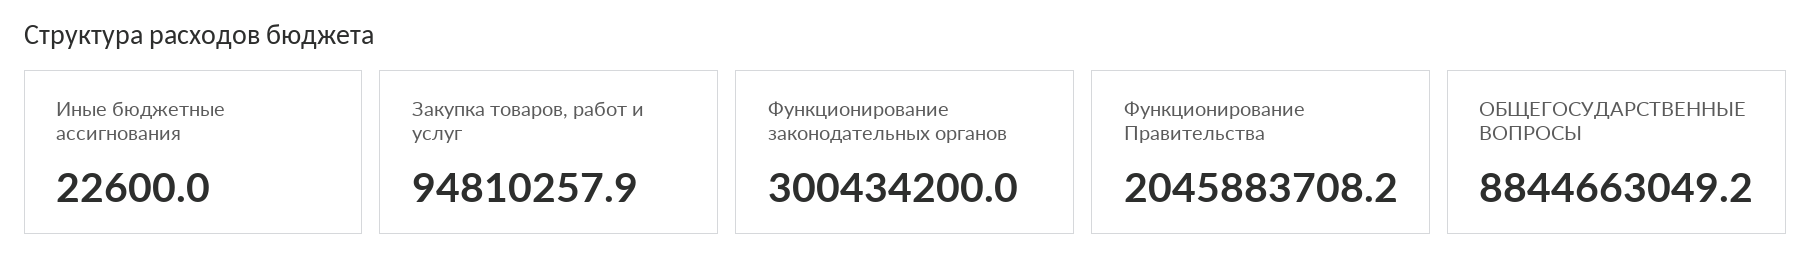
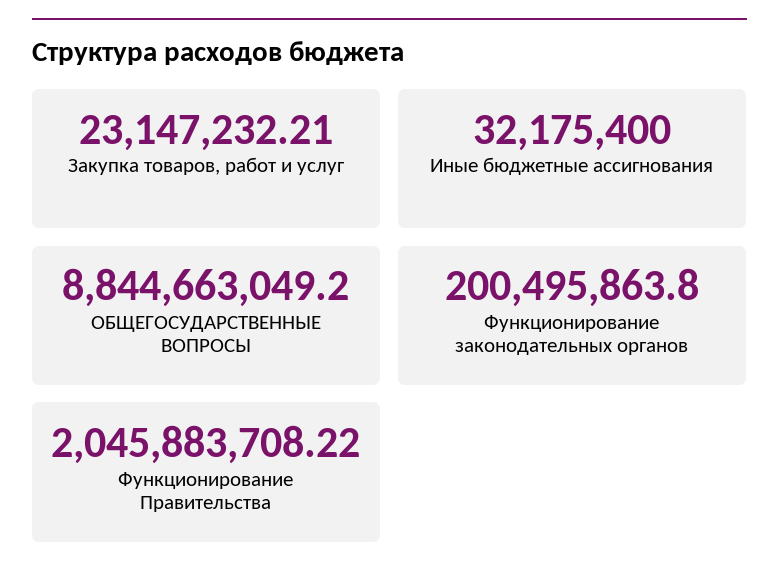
  {
-   "Иные бюджетные ассигнования": 22600,
+   "Иные бюджетные ассигнования": 32175400,
-   "Закупка товаров, работ и услуг": 94810257.9,
+   "Закупка товаров, работ и услуг": 23147232.21,
-   "Функционирование законодательных органов": 300434200,
+   "Функционирование законодательных органов": 200495863.8,
    "Функционирование Правительства": 2045883708.22,
    "ОБЩЕГОСУДАРСТВЕННЫЕ ВОПРОСЫ": 8844663049.2
  }

